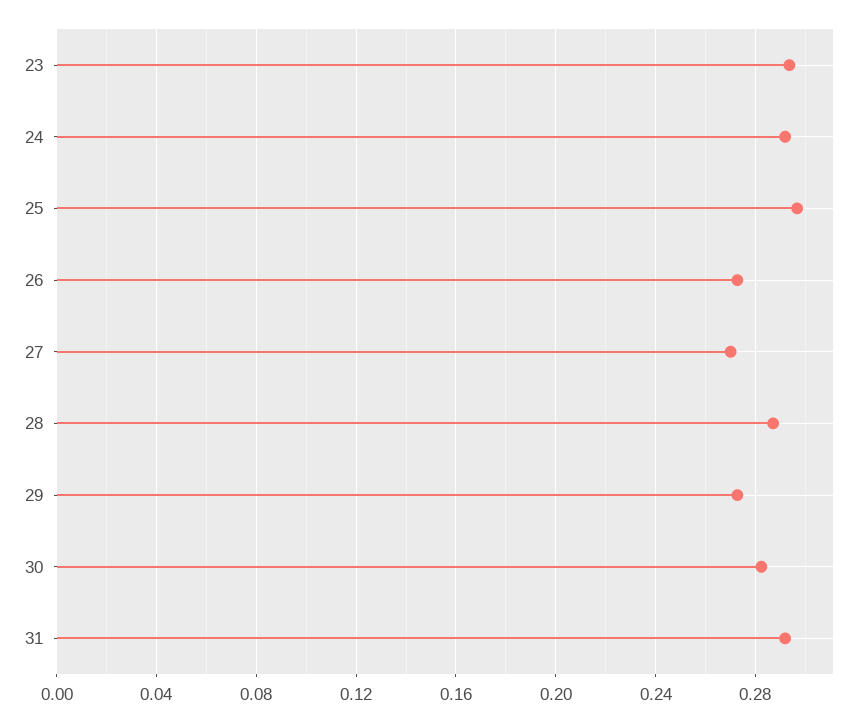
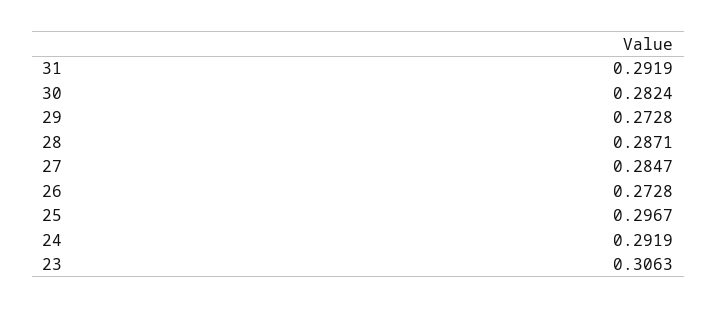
  {
-   "23": 0.295,
+   "23": 0.3063,
    "24": 0.2919,
    "25": 0.2967,
    "26": 0.2728,
-   "27": 0.27,
+   "27": 0.2847,
    "28": 0.2871,
    "29": 0.2728,
    "30": 0.2824,
    "31": 0.2919
  }

